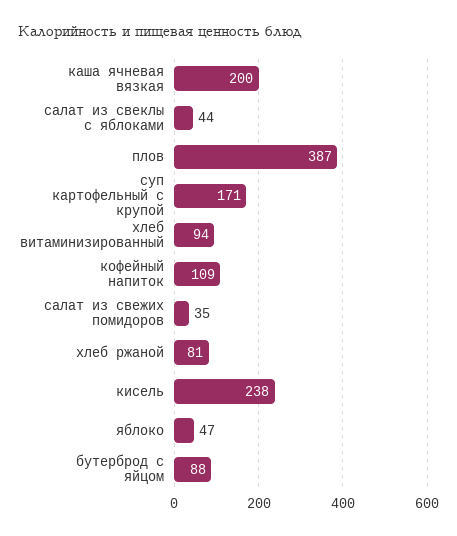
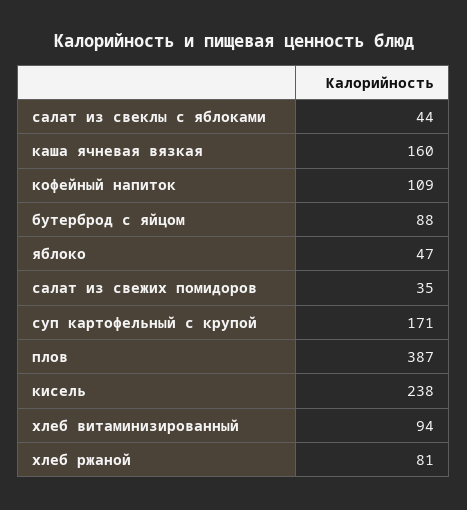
  {
-   "каша ячневая вязкая": 200,
+   "каша ячневая вязкая": 160,
    "салат из свеклы с яблоками": 44,
    "плов": 387,
    "суп картофельный с крупой": 171,
    "хлеб витаминизированный": 94,
    "кофейный напиток": 109,
    "салат из свежих помидоров": 35,
    "хлеб ржаной": 81,
    "кисель": 238,
    "яблоко": 47,
    "бутерброд с яйцом": 88
  }

